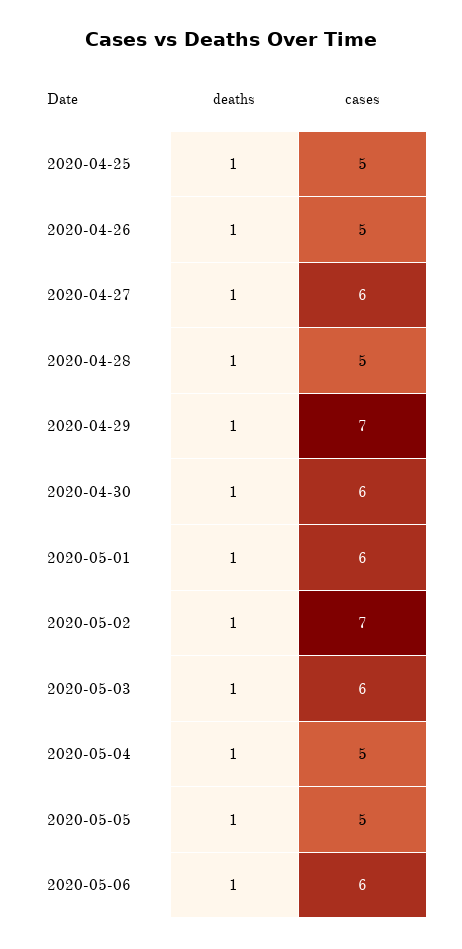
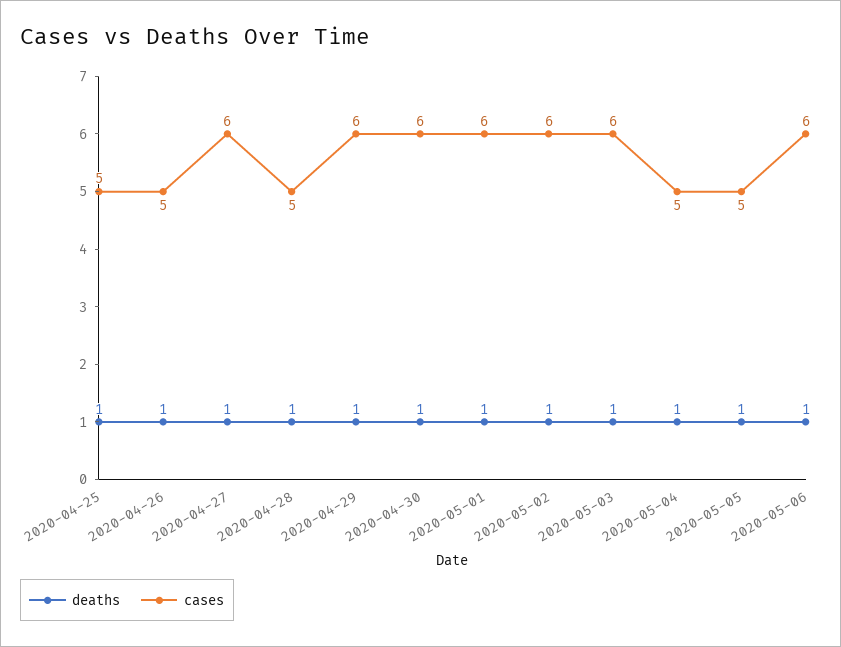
  {
    "deaths": {
      "2020-04-25": 1,
      "2020-04-26": 1,
      "2020-04-27": 1,
      "2020-04-28": 1,
      "2020-04-29": 1,
      "2020-04-30": 1,
      "2020-05-01": 1,
      "2020-05-02": 1,
      "2020-05-03": 1,
      "2020-05-04": 1,
      "2020-05-05": 1,
      "2020-05-06": 1
    },
    "cases": {
      "2020-04-25": 5,
      "2020-04-26": 5,
      "2020-04-27": 6,
      "2020-04-28": 5,
-     "2020-04-29": 7,
+     "2020-04-29": 6,
      "2020-04-30": 6,
      "2020-05-01": 6,
-     "2020-05-02": 7,
+     "2020-05-02": 6,
      "2020-05-03": 6,
      "2020-05-04": 5,
      "2020-05-05": 5,
      "2020-05-06": 6
    }
  }

